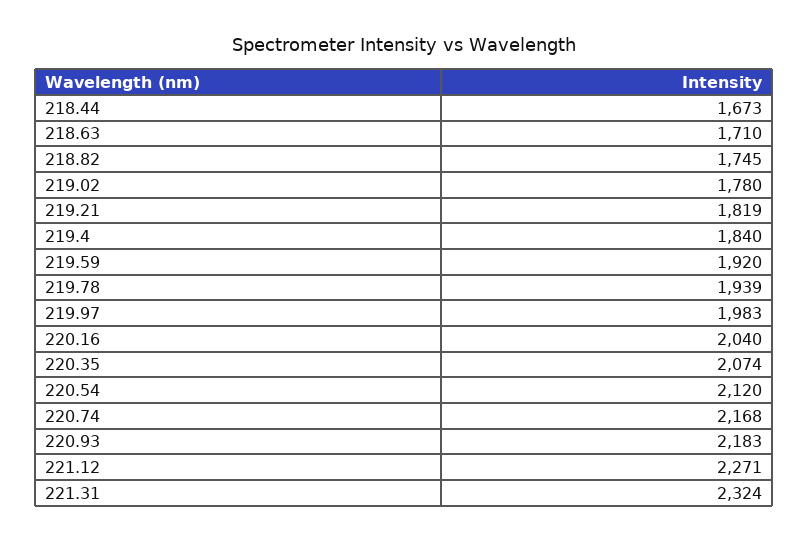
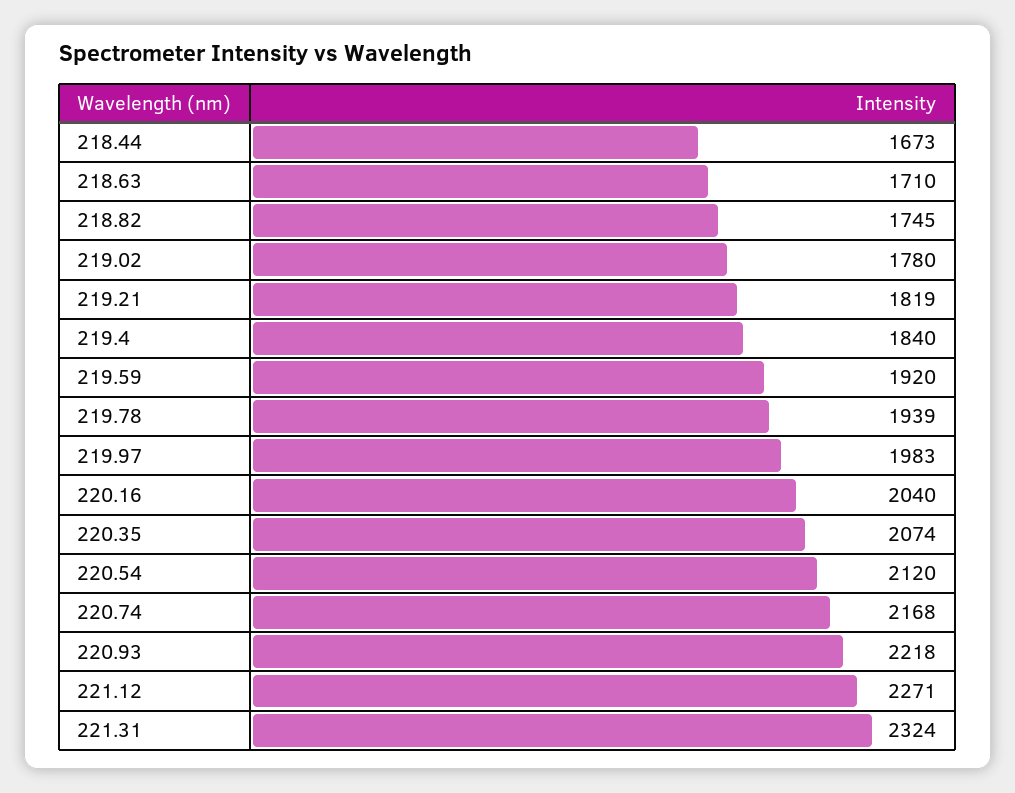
  {
    "218.44": 1673,
    "218.63": 1710,
    "218.82": 1745,
    "219.02": 1780,
    "219.21": 1819,
    "219.4": 1840,
    "219.59": 1920,
    "219.78": 1939,
    "219.97": 1983,
    "220.16": 2040,
    "220.35": 2074,
    "220.54": 2120,
    "220.74": 2168,
-   "220.93": 2183,
+   "220.93": 2218,
    "221.12": 2271,
    "221.31": 2324
  }

